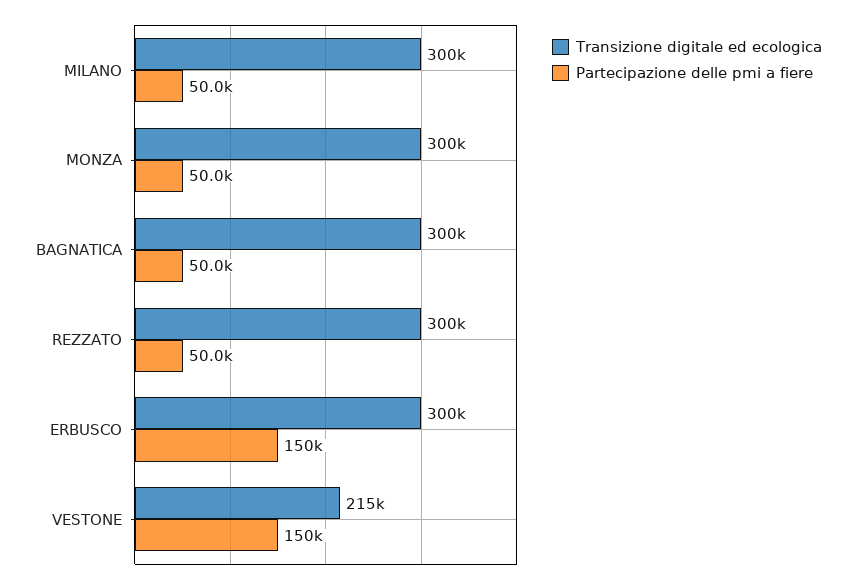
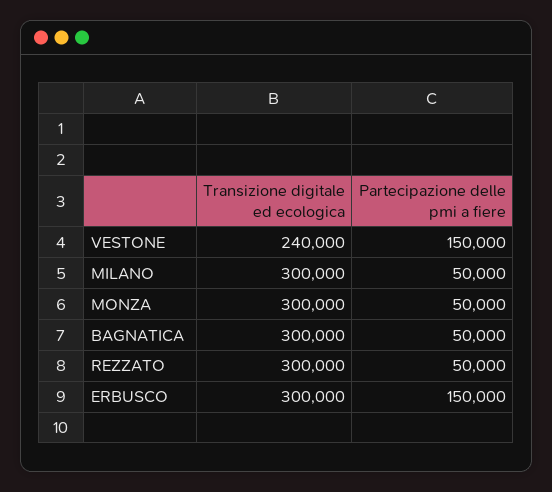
  {
    "Transizione digitale ed ecologica": {
      "MILANO": 300000,
      "MONZA": 300000,
      "BAGNATICA": 300000,
      "REZZATO": 300000,
      "ERBUSCO": 300000,
-     "VESTONE": 215000
+     "VESTONE": 240000
    },
    "Partecipazione delle pmi a fiere": {
      "MILANO": 50000,
      "MONZA": 50000,
      "BAGNATICA": 50000,
      "REZZATO": 50000,
      "ERBUSCO": 150000,
      "VESTONE": 150000
    }
  }

